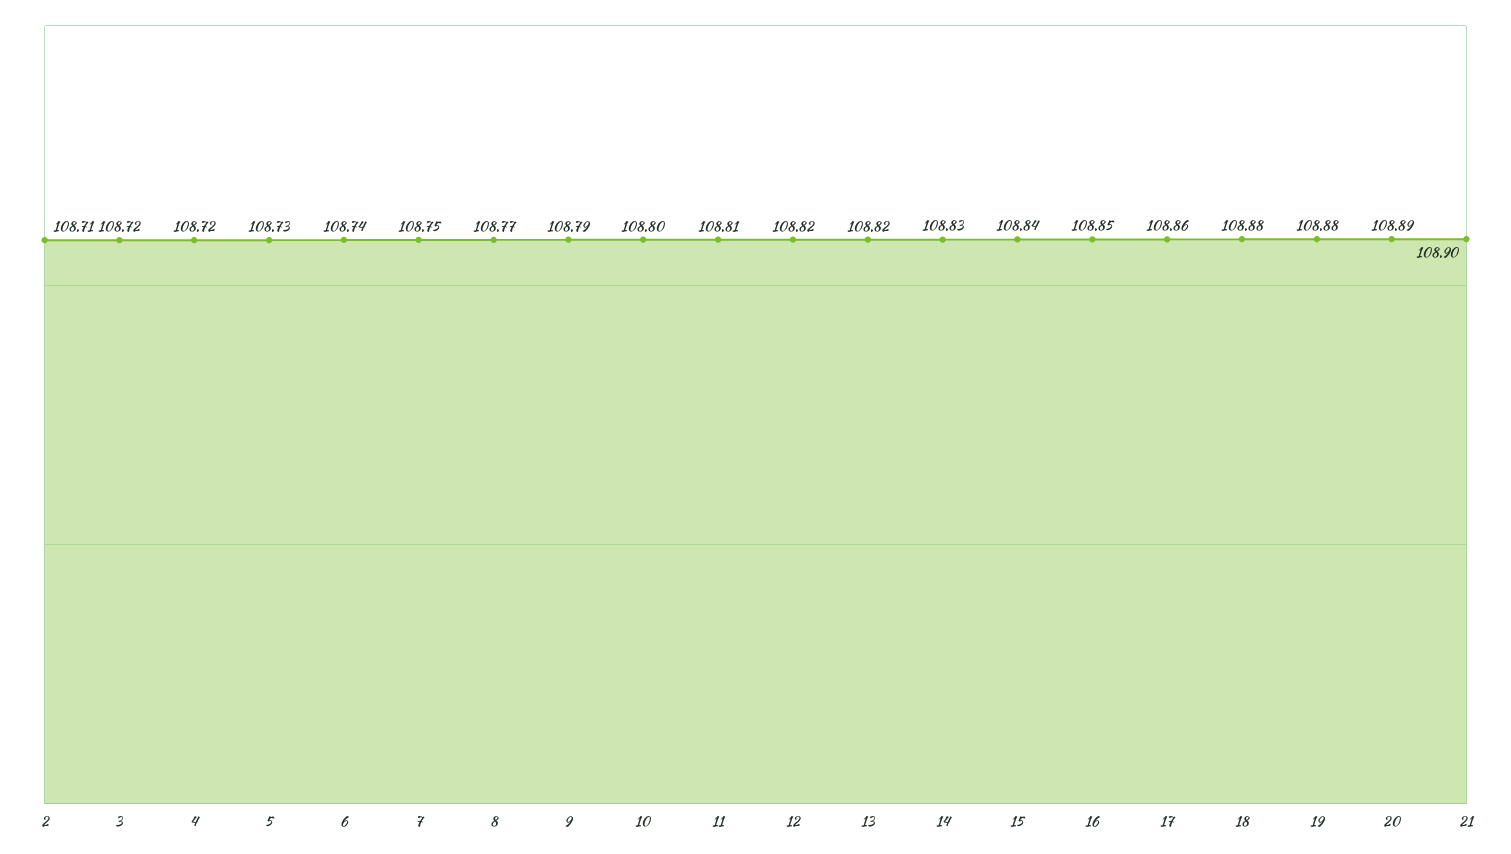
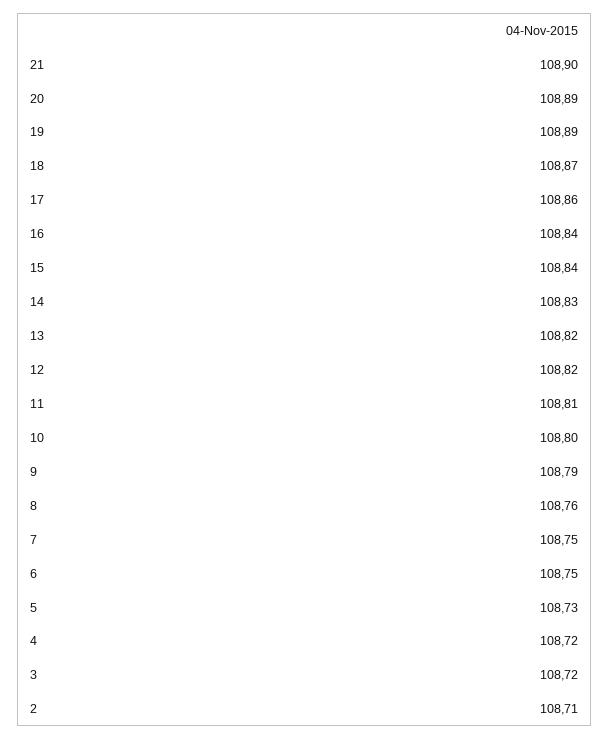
  {
    "2": 108.71,
    "3": 108.72,
    "4": 108.72,
    "5": 108.73,
-   "6": 108.74,
+   "6": 108.75,
    "7": 108.75,
-   "8": 108.77,
+   "8": 108.76,
    "9": 108.79,
    "10": 108.8,
    "11": 108.81,
    "12": 108.82,
    "13": 108.82,
    "14": 108.83,
    "15": 108.84,
-   "16": 108.85,
+   "16": 108.84,
    "17": 108.86,
-   "18": 108.88,
+   "18": 108.87,
-   "19": 108.88,
+   "19": 108.89,
    "20": 108.89,
    "21": 108.9
  }

